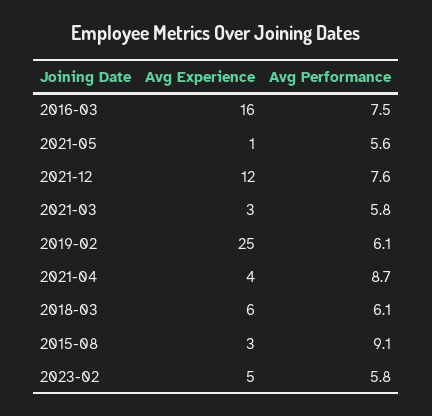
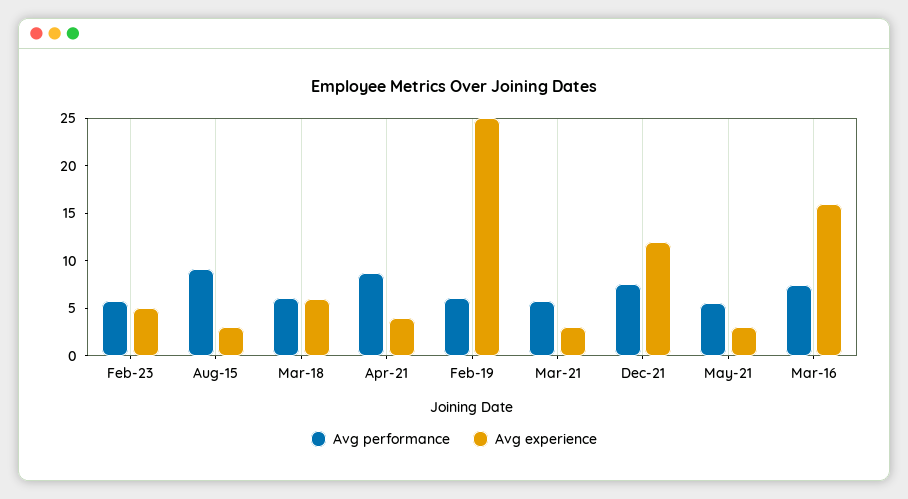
  {
    "Avg Experience": {
      "2016-03": 16,
-     "2021-05": 1,
+     "2021-05": 3,
      "2021-12": 12,
      "2021-03": 3,
      "2019-02": 25,
      "2021-04": 4,
      "2018-03": 6,
      "2015-08": 3,
      "2023-02": 5
    },
    "Avg Performance": {
      "2016-03": 7.5,
      "2021-05": 5.6,
      "2021-12": 7.6,
      "2021-03": 5.8,
      "2019-02": 6.1,
      "2021-04": 8.7,
      "2018-03": 6.1,
      "2015-08": 9.1,
      "2023-02": 5.8
    }
  }

